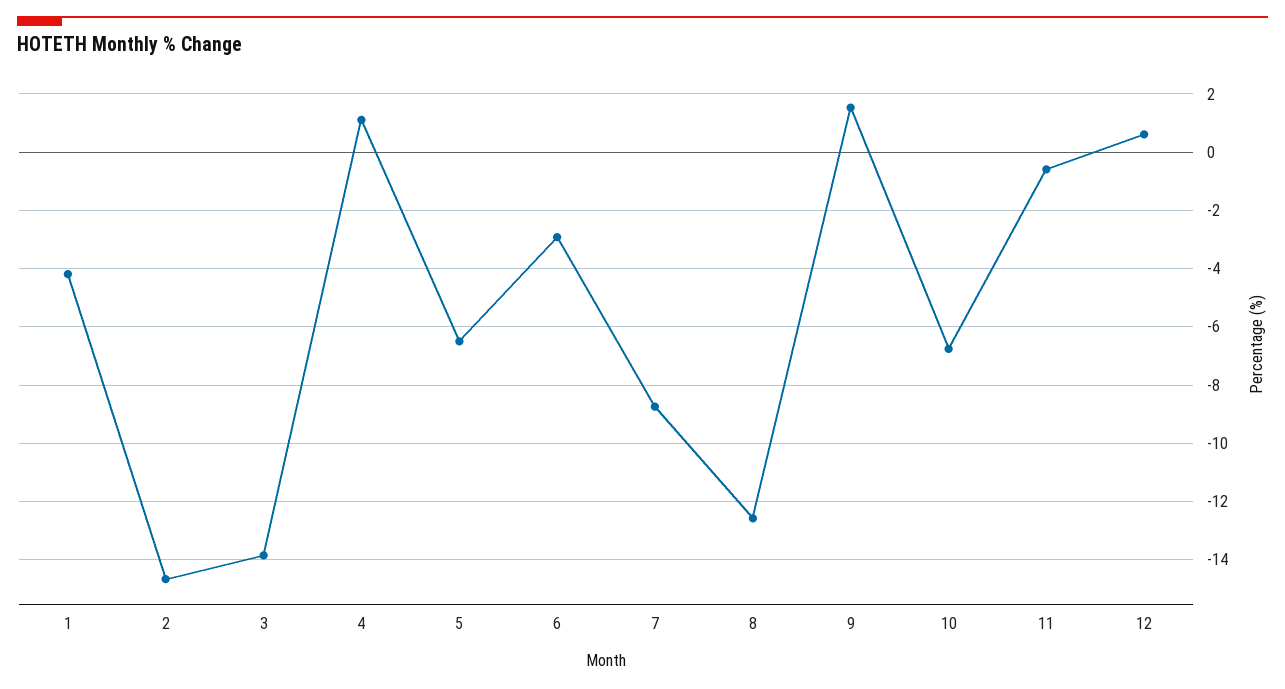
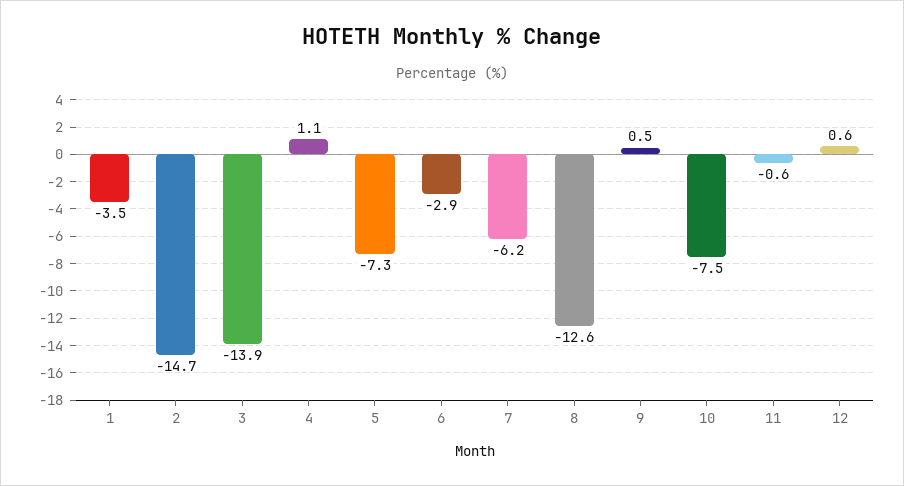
  {
-   "1": -4.25,
+   "1": -3.5,
    "2": -14.7,
    "3": -13.9,
    "4": 1.1,
-   "5": -6.5,
+   "5": -7.3,
    "6": -2.9,
-   "7": -8.75,
+   "7": -6.2,
    "8": -12.6,
-   "9": 1.5,
+   "9": 0.5,
-   "10": -6.75,
+   "10": -7.5,
    "11": -0.6,
    "12": 0.6
  }

